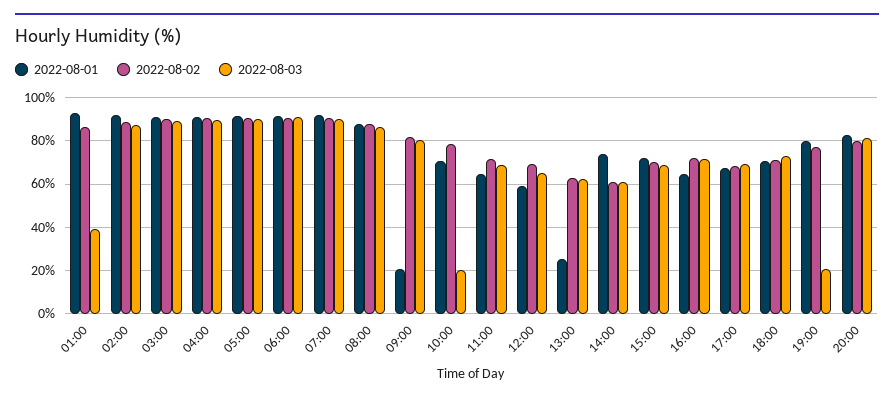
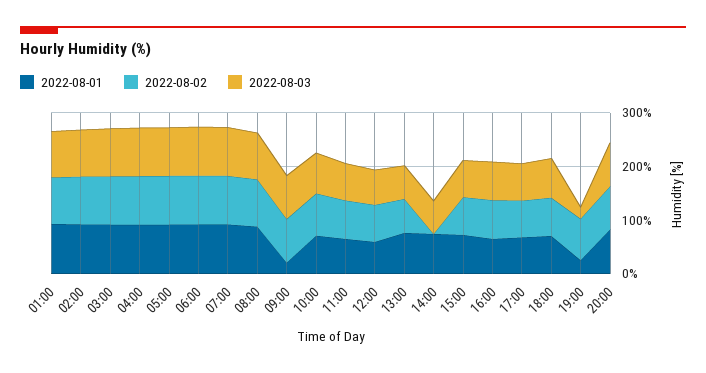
  {
    "2022-08-01": {
      "01:00": 95,
      "02:00": 90,
      "03:00": 90,
      "04:00": 90,
      "05:00": 90,
      "06:00": 90,
      "07:00": 90,
      "08:00": 90,
      "09:00": 20,
      "10:00": 70,
      "11:00": 65,
      "12:00": 60,
-     "13:00": 25,
+     "13:00": 80,
      "14:00": 75,
      "15:00": 70,
      "16:00": 65,
      "17:00": 70,
      "18:00": 70,
-     "19:00": 80,
+     "19:00": 20,
      "20:00": 85
    },
    "2022-08-02": {
      "01:00": 85,
      "02:00": 90,
      "03:00": 90,
      "04:00": 90,
      "05:00": 90,
      "06:00": 90,
      "07:00": 90,
      "08:00": 90,
      "09:00": 80,
      "10:00": 80,
      "11:00": 70,
      "12:00": 70,
      "13:00": 65,
-     "14:00": 60,
+     "14:00": 0,
      "15:00": 70,
      "16:00": 70,
      "17:00": 70,
      "18:00": 70,
      "19:00": 75,
      "20:00": 80
    },
    "2022-08-03": {
-     "01:00": 40,
+     "01:00": 80,
      "02:00": 85,
      "03:00": 90,
      "04:00": 90,
      "05:00": 90,
      "06:00": 90,
      "07:00": 90,
      "08:00": 85,
      "09:00": 80,
-     "10:00": 20,
+     "10:00": 80,
      "11:00": 70,
      "12:00": 65,
      "13:00": 60,
      "14:00": 60,
      "15:00": 70,
      "16:00": 70,
      "17:00": 70,
      "18:00": 75,
      "19:00": 20,
      "20:00": 80
    }
  }

